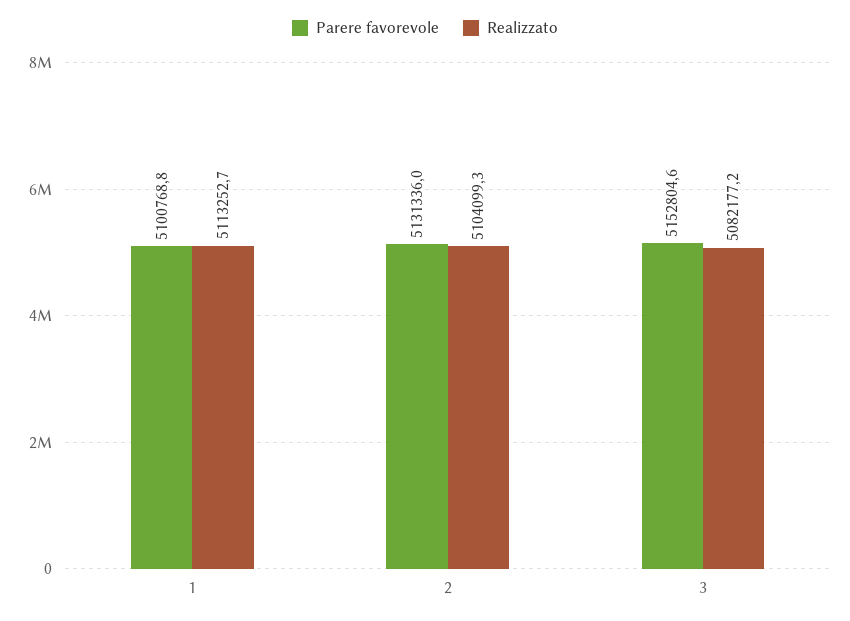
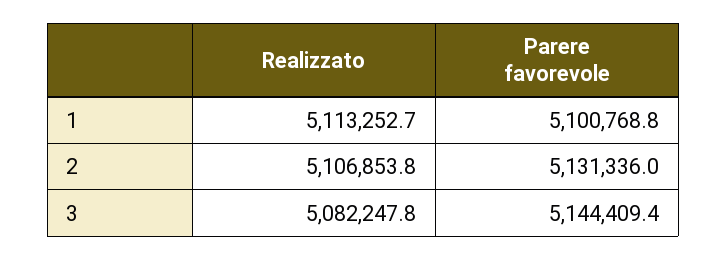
  {
    "Parere favorevole": {
      "1": 5100768.8,
      "2": 5131336,
-     "3": 5152804.6
+     "3": 5144409.4
    },
    "Realizzato": {
      "1": 5113252.7,
-     "2": 5104099.3,
+     "2": 5106853.8,
-     "3": 5082177.2
+     "3": 5082247.8
    }
  }

